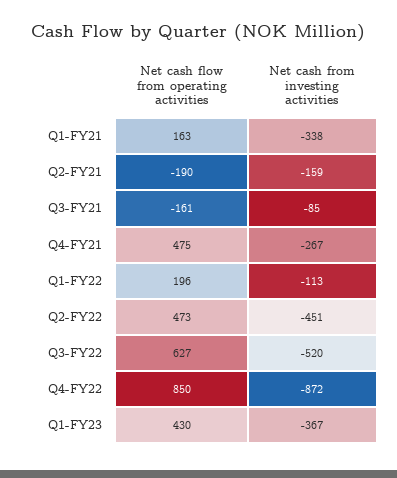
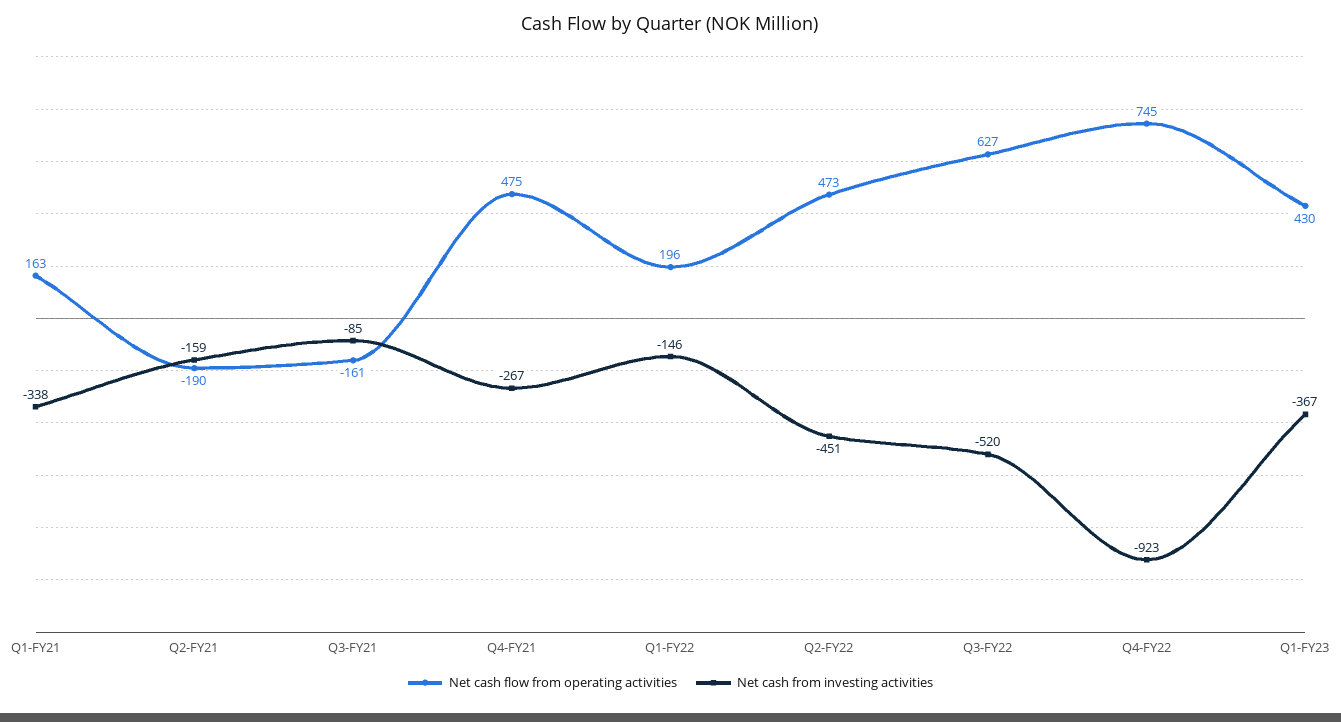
  {
    "Net cash flow from operating activities": {
      "Q1-FY21": 163,
      "Q2-FY21": -190,
      "Q3-FY21": -161,
      "Q4-FY21": 475,
      "Q1-FY22": 196,
      "Q2-FY22": 473,
      "Q3-FY22": 627,
-     "Q4-FY22": 850,
+     "Q4-FY22": 745,
      "Q1-FY23": 430
    },
    "Net cash from investing activities": {
      "Q1-FY21": -338,
      "Q2-FY21": -159,
      "Q3-FY21": -85,
      "Q4-FY21": -267,
-     "Q1-FY22": -113,
+     "Q1-FY22": -146,
      "Q2-FY22": -451,
      "Q3-FY22": -520,
-     "Q4-FY22": -872,
+     "Q4-FY22": -923,
      "Q1-FY23": -367
    }
  }

